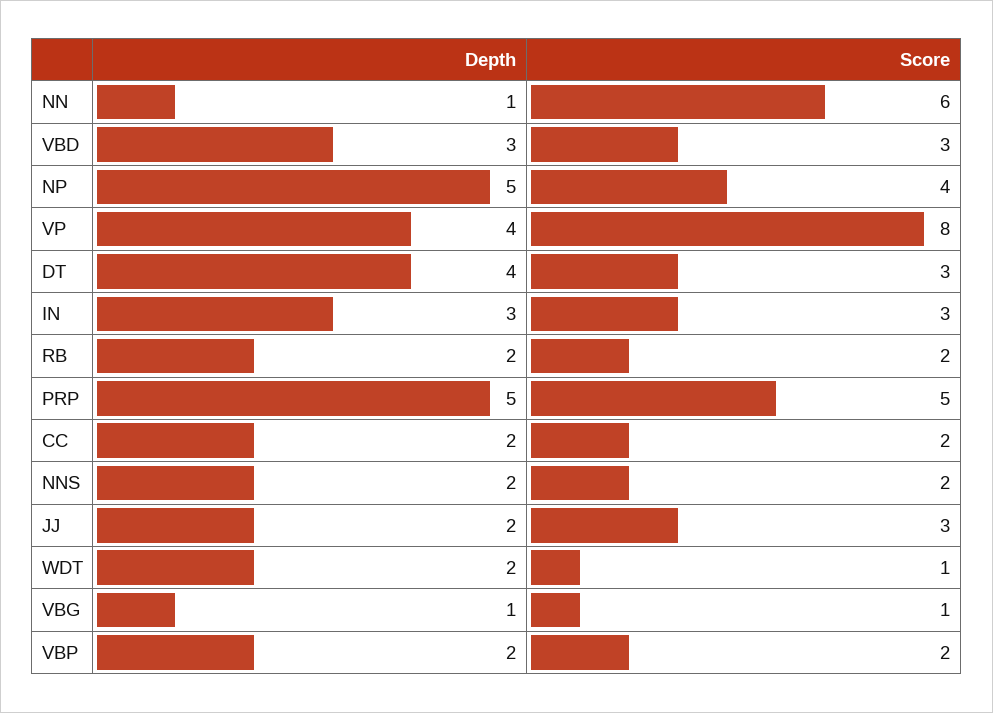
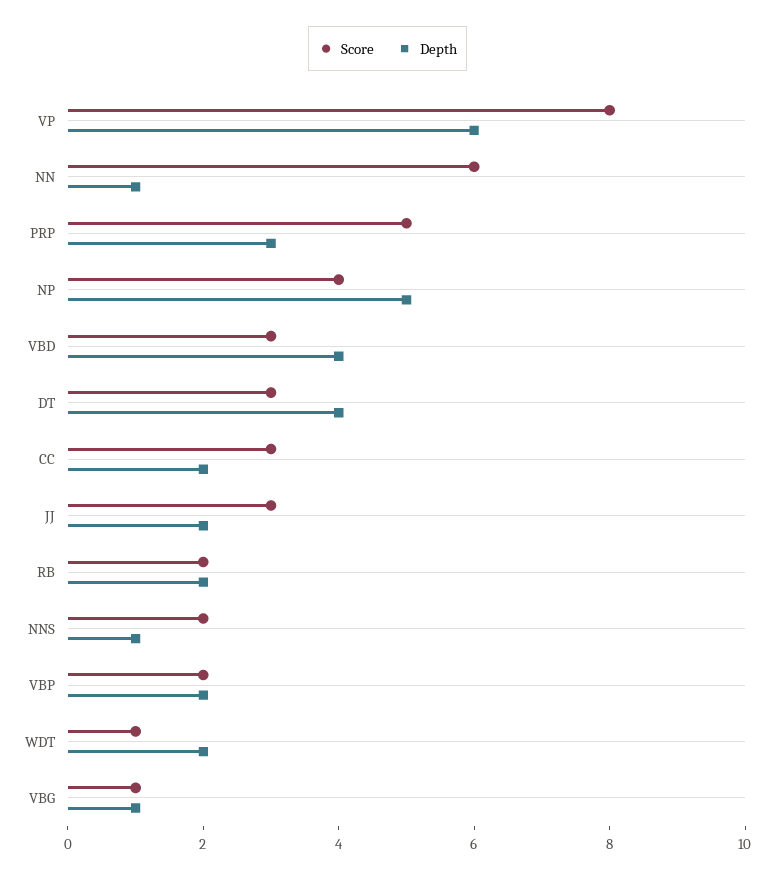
  {
    "Depth": {
      "NN": 1,
-     "VBD": 3,
+     "VBD": 4,
      "NP": 5,
-     "VP": 4,
+     "VP": 6,
      "DT": 4,
-     "IN": 3,
      "RB": 2,
-     "PRP": 5,
+     "PRP": 3,
      "CC": 2,
-     "NNS": 2,
+     "NNS": 1,
      "JJ": 2,
      "WDT": 2,
      "VBG": 1,
      "VBP": 2
    },
    "Score": {
      "NN": 6,
      "VBD": 3,
      "NP": 4,
      "VP": 8,
      "DT": 3,
-     "IN": 3,
      "RB": 2,
      "PRP": 5,
-     "CC": 2,
+     "CC": 3,
      "NNS": 2,
      "JJ": 3,
      "WDT": 1,
      "VBG": 1,
      "VBP": 2
    }
  }

